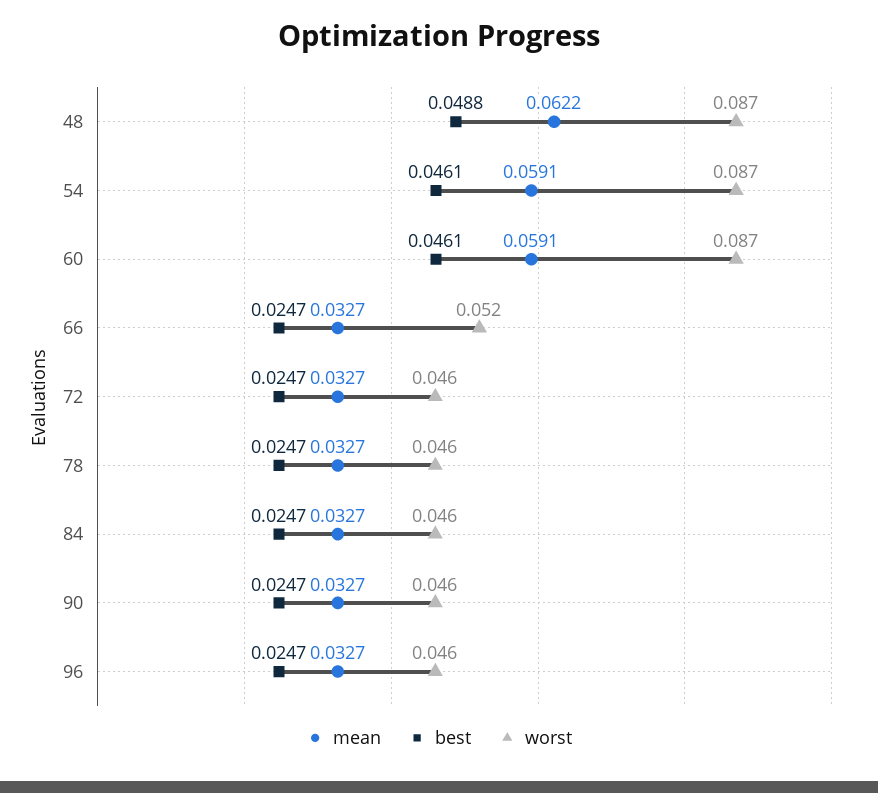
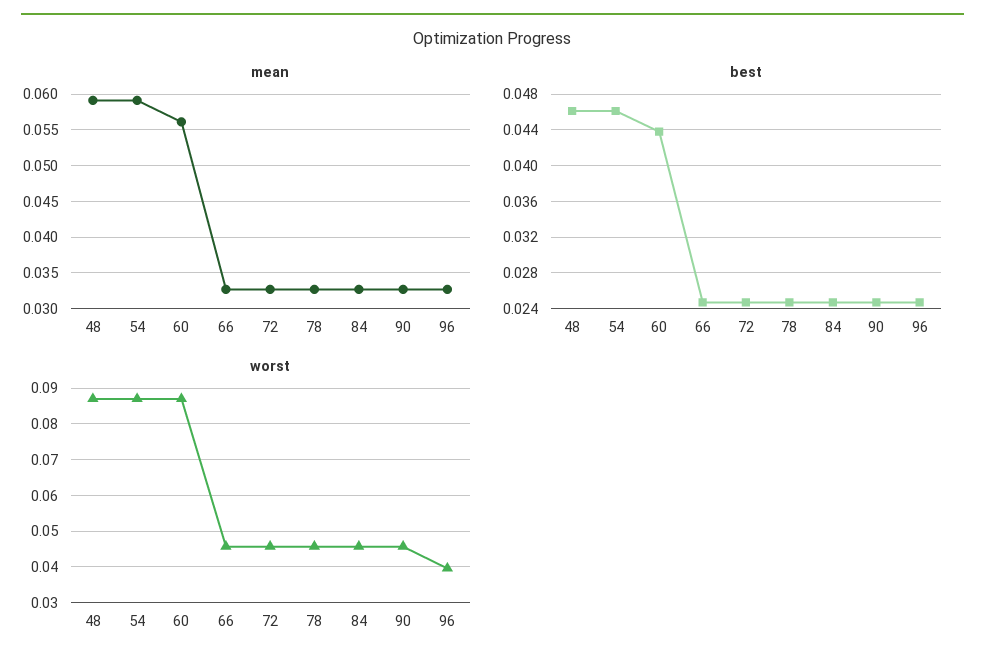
  {
    "mean": {
-     "48": 0.0622,
+     "48": 0.059,
      "54": 0.0591,
-     "60": 0.0591,
+     "60": 0.056,
      "66": 0.0327,
      "72": 0.0327,
      "78": 0.0327,
      "84": 0.0327,
      "90": 0.0327,
      "96": 0.0327
    },
    "best": {
-     "48": 0.0488,
+     "48": 0.046,
      "54": 0.0461,
-     "60": 0.0461,
+     "60": 0.044,
      "66": 0.0247,
      "72": 0.0247,
      "78": 0.0247,
      "84": 0.0247,
      "90": 0.0247,
      "96": 0.0247
    },
    "worst": {
      "48": 0.087,
      "54": 0.087,
      "60": 0.087,
-     "66": 0.052,
+     "66": 0.046,
      "72": 0.046,
      "78": 0.046,
      "84": 0.046,
      "90": 0.046,
-     "96": 0.046
+     "96": 0.04
    }
  }

